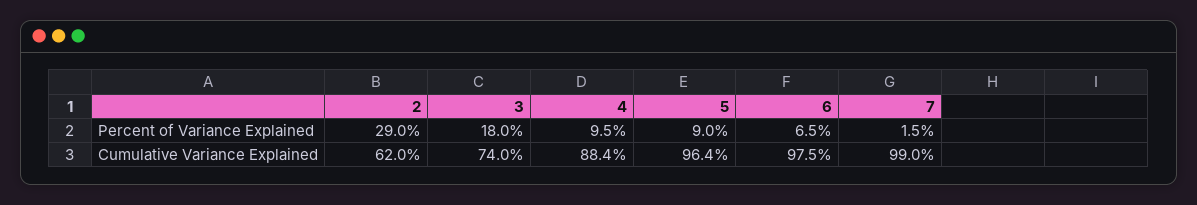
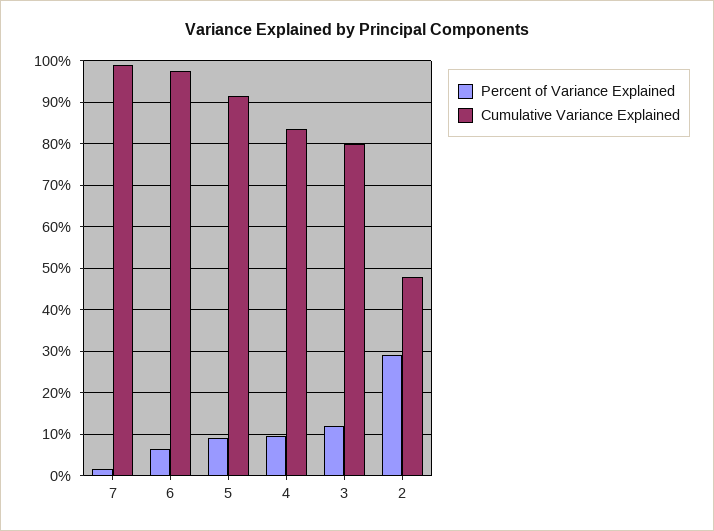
  {
    "Percent of Variance Explained": {
      "2": 29,
-     "3": 18,
+     "3": 12,
      "4": 9.5,
      "5": 9,
      "6": 6.5,
      "7": 1.5
    },
    "Cumulative Variance Explained": {
-     "2": 62,
+     "2": 48,
-     "3": 74,
+     "3": 80,
-     "4": 88.4,
+     "4": 84,
-     "5": 96.4,
+     "5": 92,
      "6": 97.5,
      "7": 99
    }
  }

